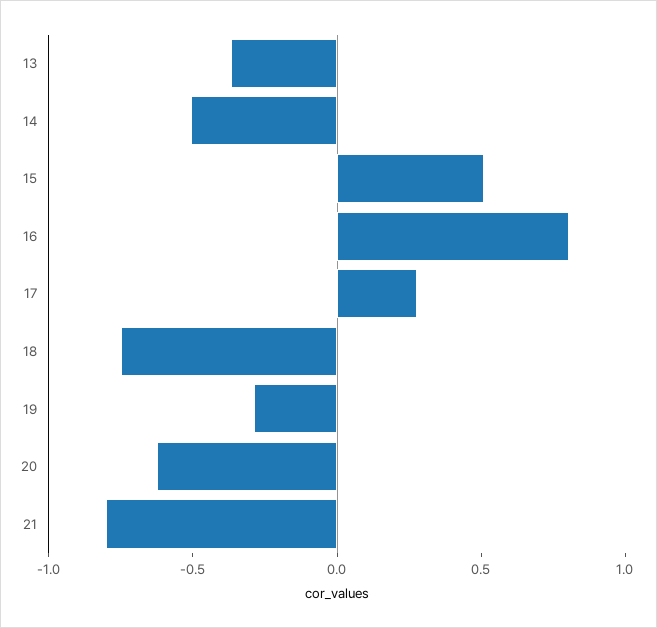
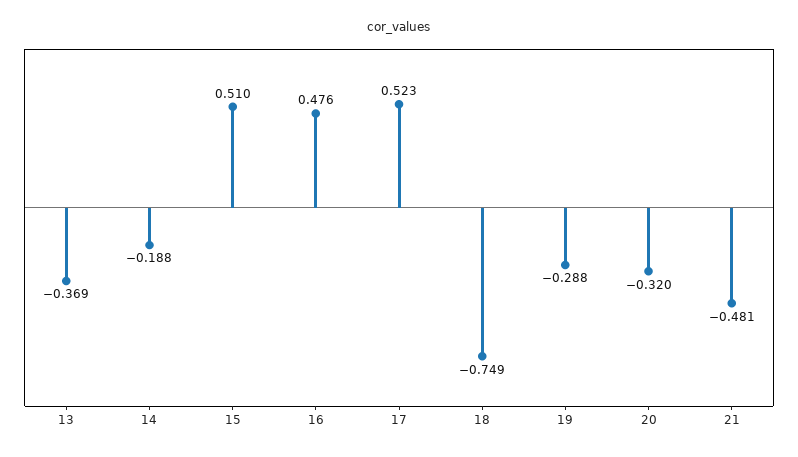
  {
    "13": -0.369,
-   "14": -0.5,
+   "14": -0.188,
    "15": 0.51,
-   "16": 0.8,
+   "16": 0.476,
-   "17": 0.3,
+   "17": 0.523,
    "18": -0.749,
    "19": -0.288,
-   "20": -0.6,
+   "20": -0.32,
-   "21": -0.8
+   "21": -0.481
  }

